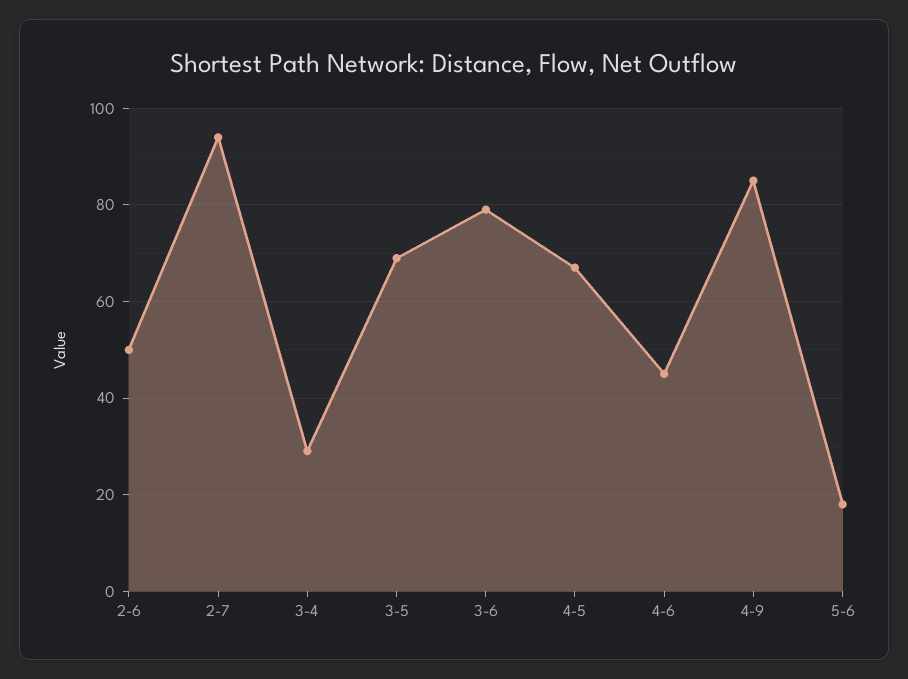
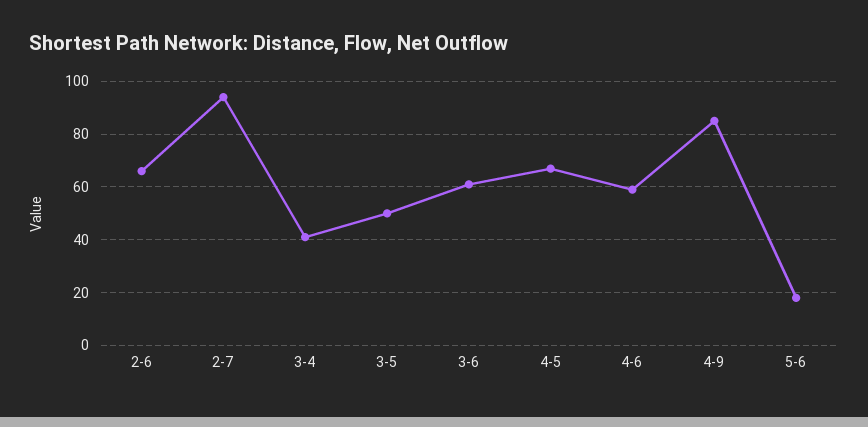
  {
-   "2-6": 50,
+   "2-6": 65,
    "2-7": 95,
-   "3-4": 30,
+   "3-4": 40,
-   "3-5": 70,
+   "3-5": 50,
-   "3-6": 80,
+   "3-6": 60,
    "4-5": 65,
-   "4-6": 45,
+   "4-6": 60,
    "4-9": 85,
    "5-6": 20
  }

